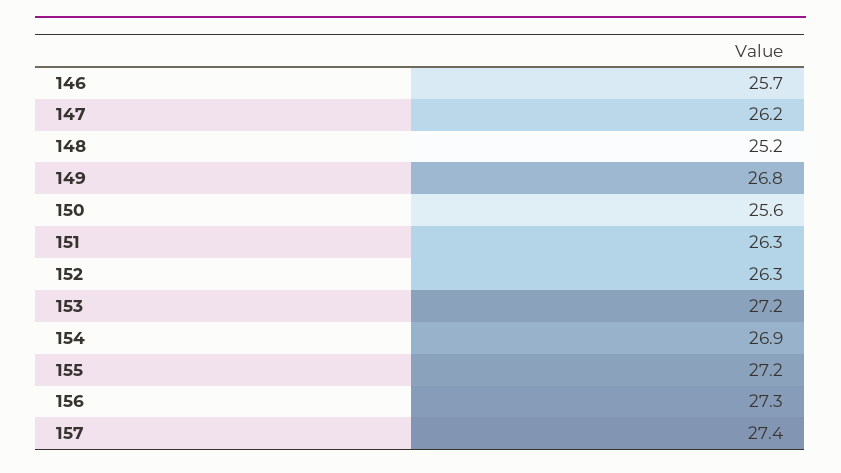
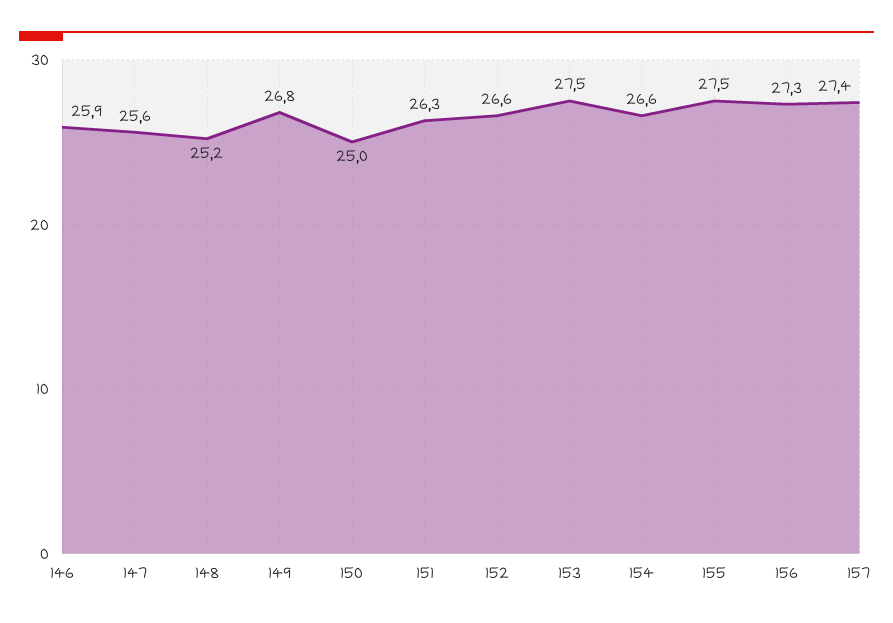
  {
-   "146": 25.7,
+   "146": 25.9,
-   "147": 26.2,
+   "147": 25.6,
    "148": 25.2,
    "149": 26.8,
-   "150": 25.6,
+   "150": 25,
    "151": 26.3,
-   "152": 26.3,
+   "152": 26.6,
-   "153": 27.2,
+   "153": 27.5,
-   "154": 26.9,
+   "154": 26.6,
-   "155": 27.2,
+   "155": 27.5,
    "156": 27.3,
    "157": 27.4
  }

